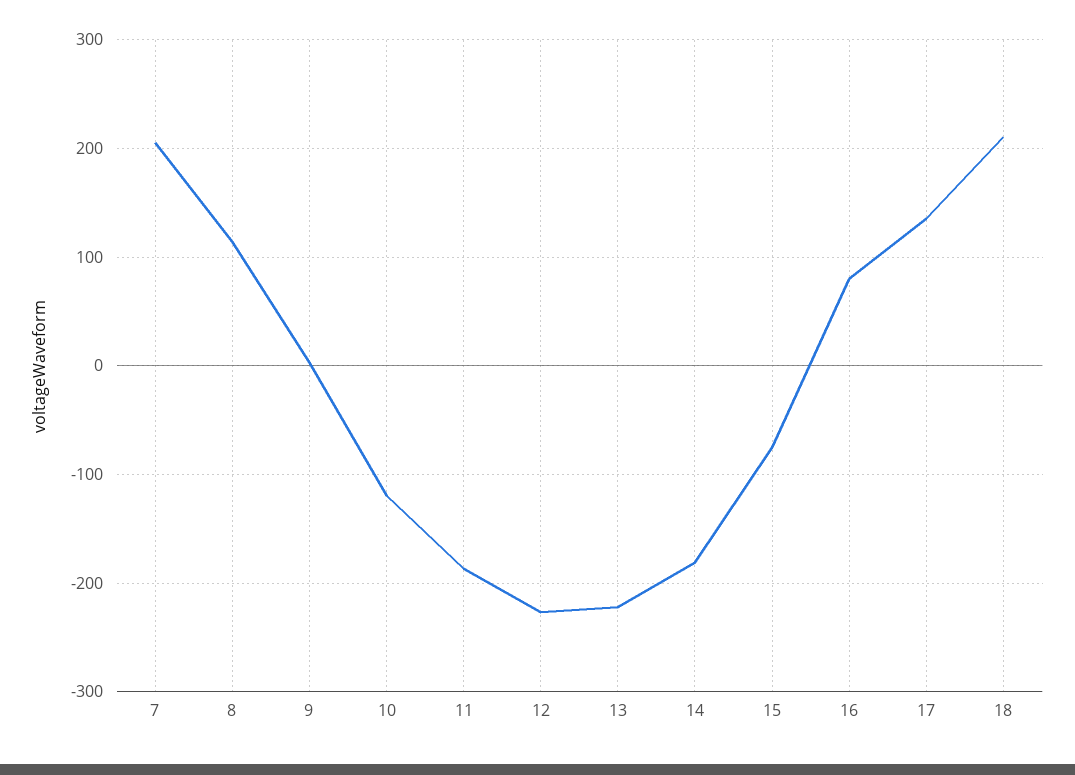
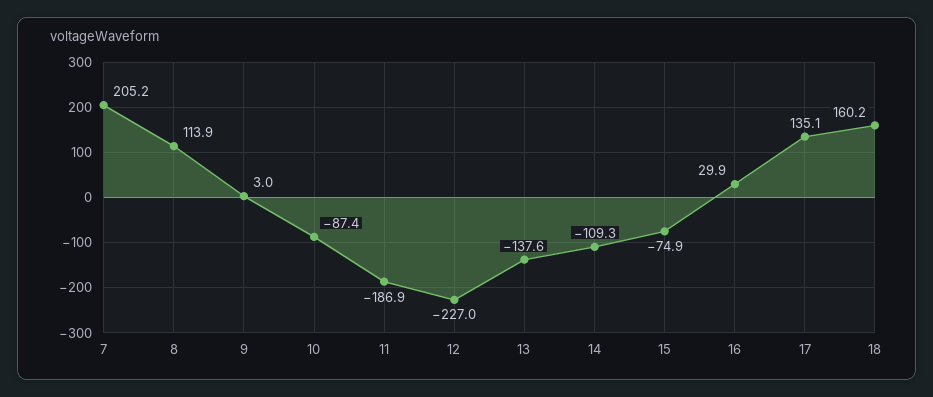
  {
    "7": 205.2,
    "8": 113.9,
    "9": 3,
-   "10": -120,
+   "10": -87.4,
    "11": -186.9,
    "12": -227,
-   "13": -220,
+   "13": -137.6,
-   "14": -180,
+   "14": -109.3,
    "15": -74.9,
-   "16": 80,
+   "16": 29.9,
    "17": 135.1,
-   "18": 210
+   "18": 160.2
  }

